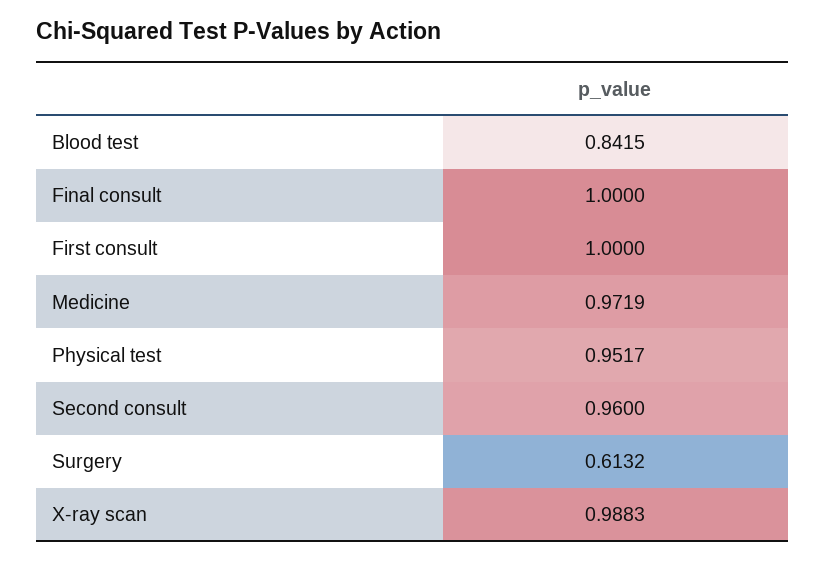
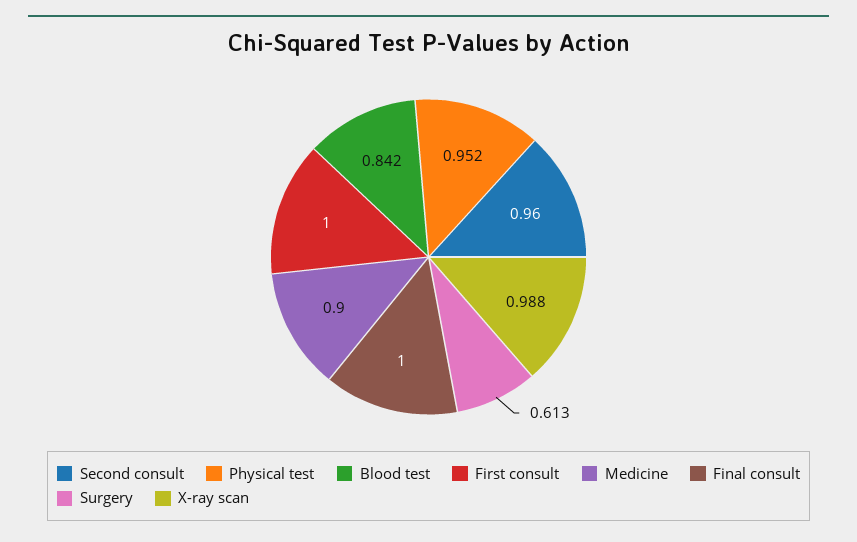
  {
    "Blood test": 0.8415,
    "Final consult": 1,
    "First consult": 1,
-   "Medicine": 0.9719,
+   "Medicine": 0.9,
    "Physical test": 0.9517,
    "Second consult": 0.96,
    "Surgery": 0.6132,
    "X-ray scan": 0.9883
  }

